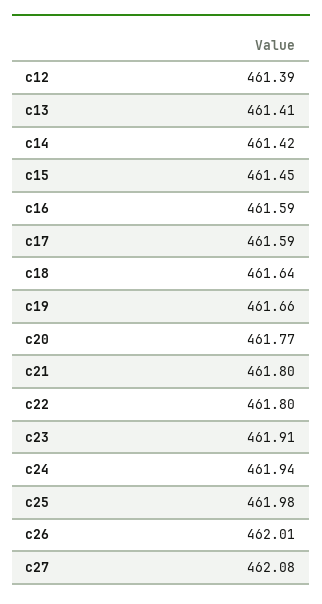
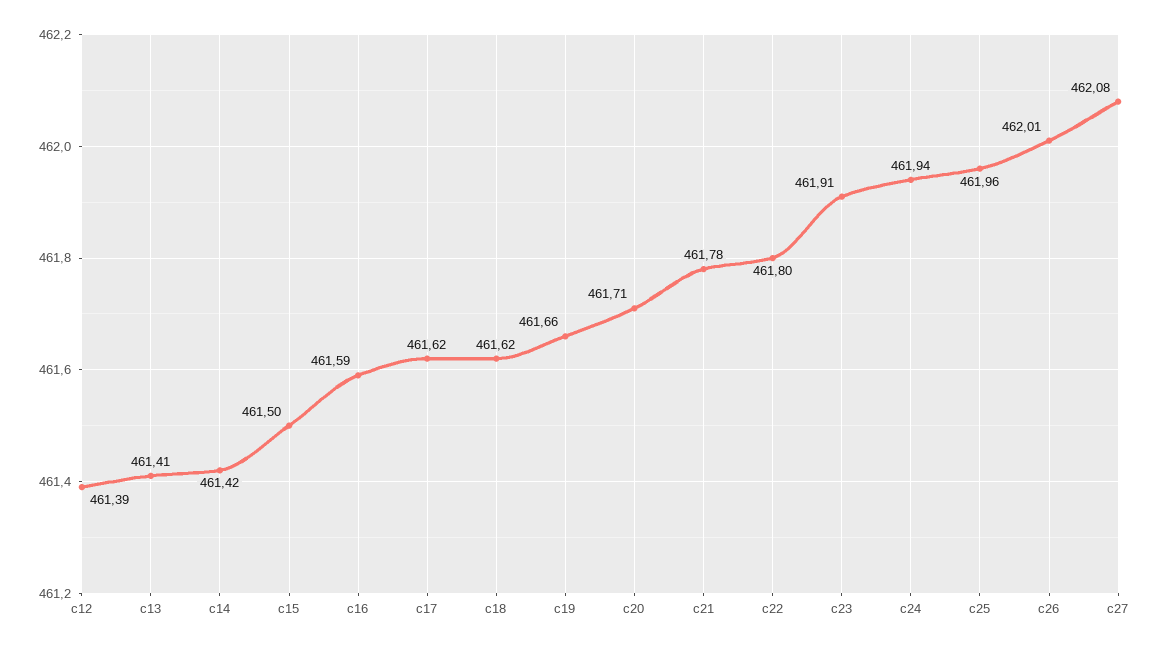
  {
    "c12": 461.39,
    "c13": 461.41,
    "c14": 461.42,
-   "c15": 461.45,
+   "c15": 461.5,
    "c16": 461.59,
-   "c17": 461.59,
+   "c17": 461.62,
-   "c18": 461.64,
+   "c18": 461.62,
    "c19": 461.66,
-   "c20": 461.77,
+   "c20": 461.71,
-   "c21": 461.8,
+   "c21": 461.78,
    "c22": 461.8,
    "c23": 461.91,
    "c24": 461.94,
-   "c25": 461.98,
+   "c25": 461.96,
    "c26": 462.01,
    "c27": 462.08
  }

